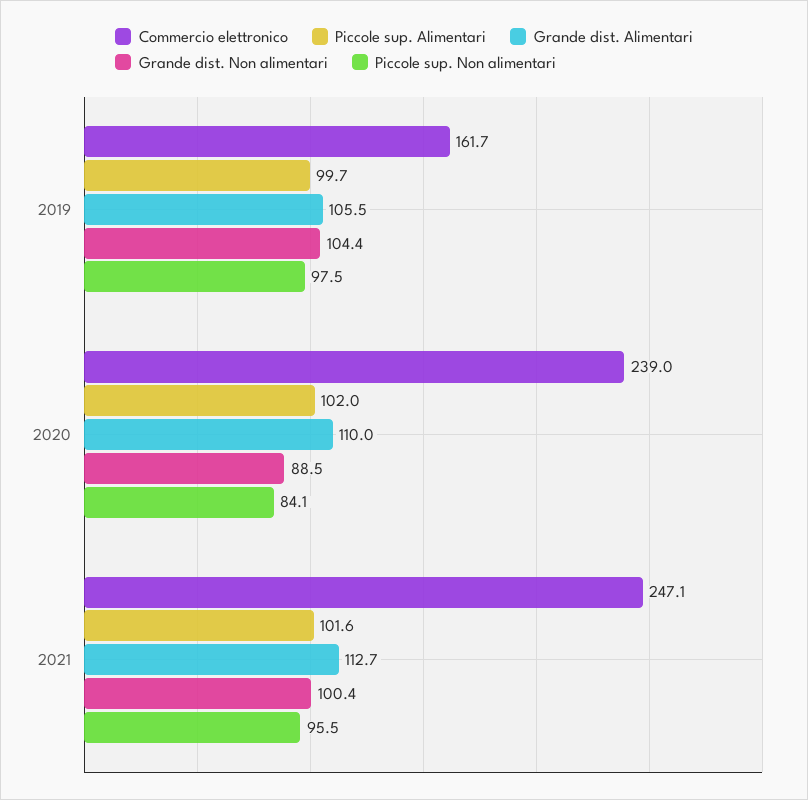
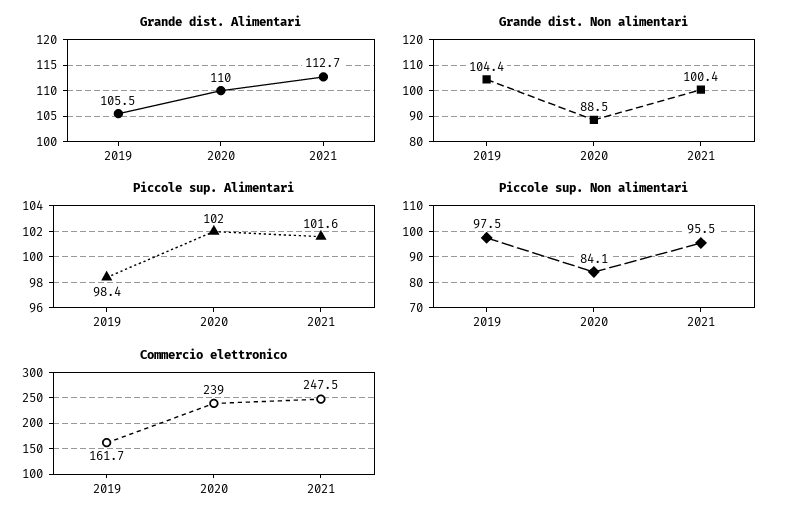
  {
    "Commercio elettronico": {
      "2019": 161.7,
      "2020": 239,
-     "2021": 247.1
+     "2021": 247.5
    },
    "Piccole sup. Alimentari": {
-     "2019": 99.7,
+     "2019": 98.4,
      "2020": 102,
      "2021": 101.6
    },
    "Grande dist. Alimentari": {
      "2019": 105.5,
      "2020": 110,
      "2021": 112.7
    },
    "Grande dist. Non alimentari": {
      "2019": 104.4,
      "2020": 88.5,
      "2021": 100.4
    },
    "Piccole sup. Non alimentari": {
      "2019": 97.5,
      "2020": 84.1,
      "2021": 95.5
    }
  }

